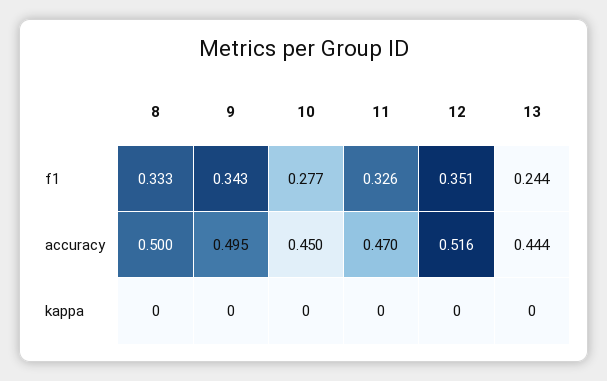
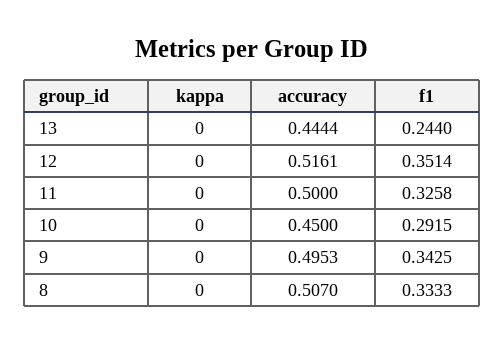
  {
    "8": {
      "f1": 0.3333,
-     "accuracy": 0.5,
+     "accuracy": 0.507,
      "kappa": 0
    },
    "9": {
      "f1": 0.3425,
      "accuracy": 0.4953,
      "kappa": 0
    },
    "10": {
-     "f1": 0.277,
+     "f1": 0.2915,
      "accuracy": 0.45,
      "kappa": 0
    },
    "11": {
      "f1": 0.3258,
-     "accuracy": 0.47,
+     "accuracy": 0.5,
      "kappa": 0
    },
    "12": {
      "f1": 0.3514,
      "accuracy": 0.5161,
      "kappa": 0
    },
    "13": {
      "f1": 0.244,
      "accuracy": 0.4444,
      "kappa": 0
    }
  }

